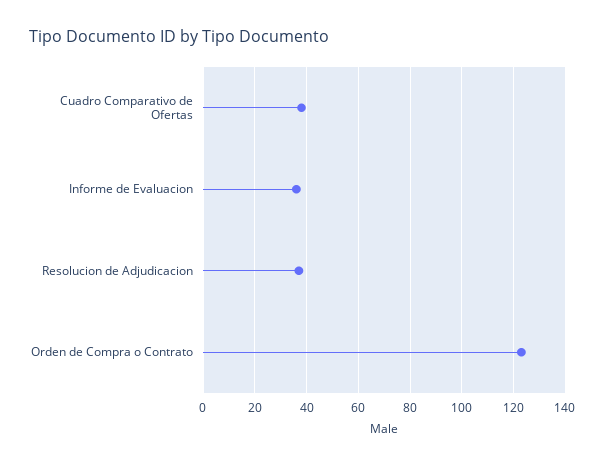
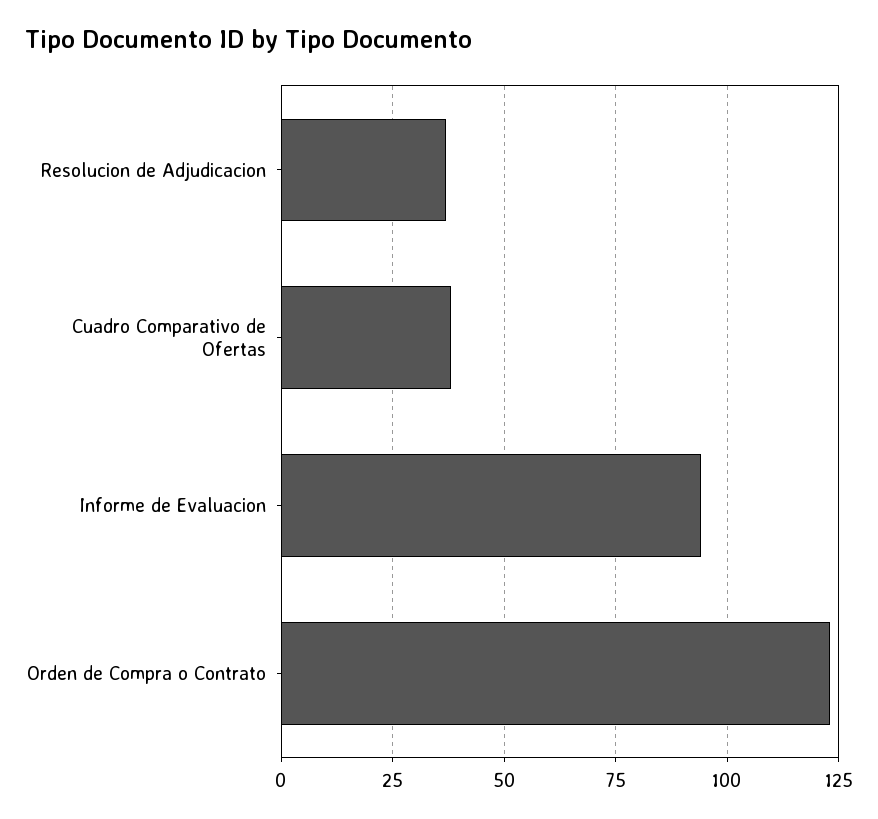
  {
    "Cuadro Comparativo de Ofertas": 40,
-   "Informe de Evaluacion": 35,
+   "Informe de Evaluacion": 95,
    "Resolucion de Adjudicacion": 35,
    "Orden de Compra o Contrato": 125
  }

